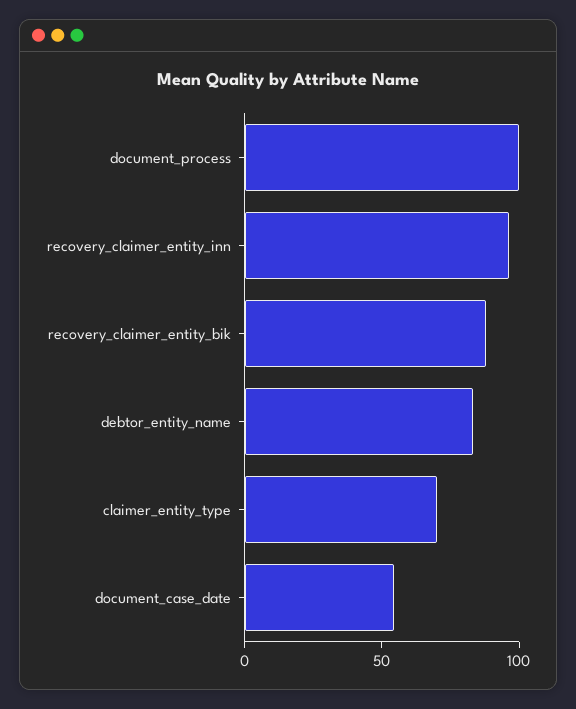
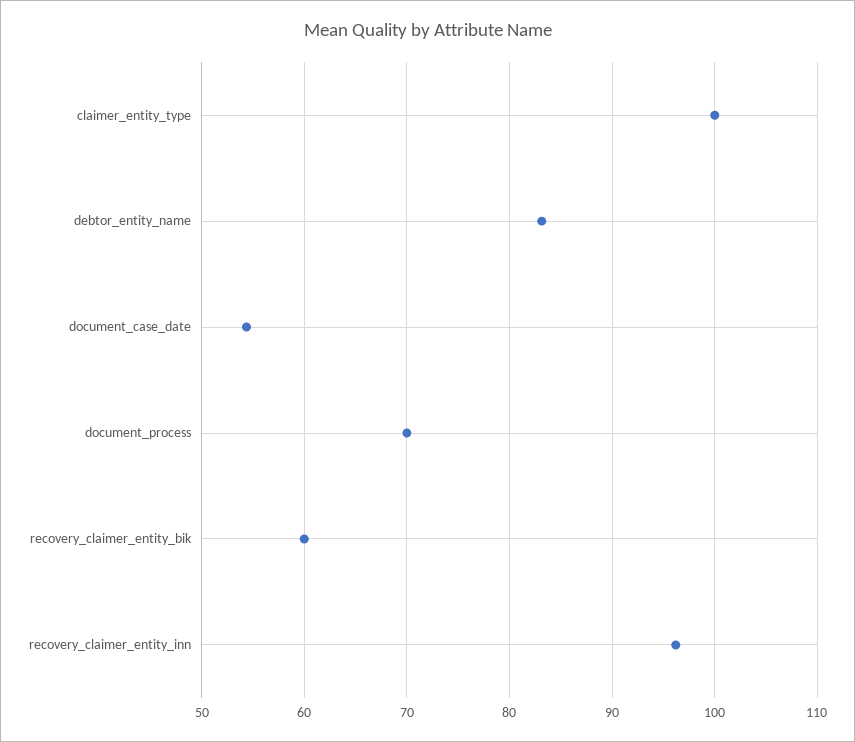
  {
-   "document_process": 100,
+   "document_process": 70,
    "recovery_claimer_entity_inn": 96,
-   "recovery_claimer_entity_bik": 90,
+   "recovery_claimer_entity_bik": 60,
    "debtor_entity_name": 83,
-   "claimer_entity_type": 70,
+   "claimer_entity_type": 100,
    "document_case_date": 54
  }

